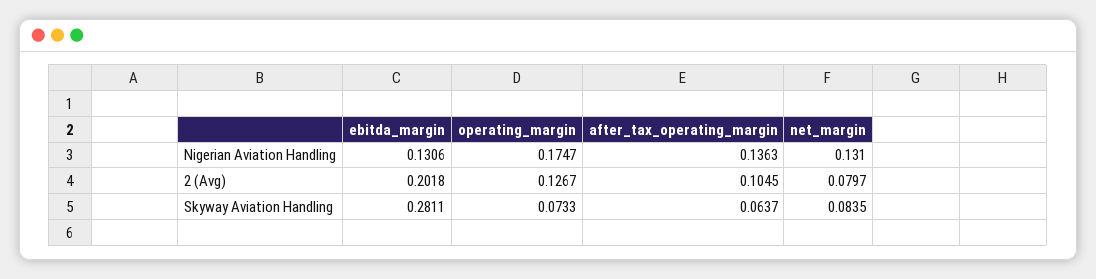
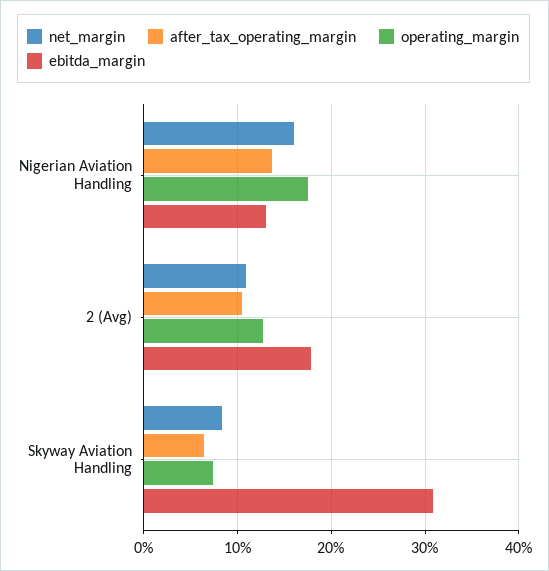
  {
    "ebitda_margin": {
      "Nigerian Aviation Handling": 0.1306,
-     "2 (Avg)": 0.2018,
+     "2 (Avg)": 0.18,
-     "Skyway Aviation Handling": 0.2811
+     "Skyway Aviation Handling": 0.31
    },
    "operating_margin": {
      "Nigerian Aviation Handling": 0.1747,
      "2 (Avg)": 0.1267,
      "Skyway Aviation Handling": 0.0733
    },
    "after_tax_operating_margin": {
      "Nigerian Aviation Handling": 0.1363,
      "2 (Avg)": 0.1045,
      "Skyway Aviation Handling": 0.0637
    },
    "net_margin": {
-     "Nigerian Aviation Handling": 0.131,
+     "Nigerian Aviation Handling": 0.16,
-     "2 (Avg)": 0.0797,
+     "2 (Avg)": 0.11,
      "Skyway Aviation Handling": 0.0835
    }
  }

